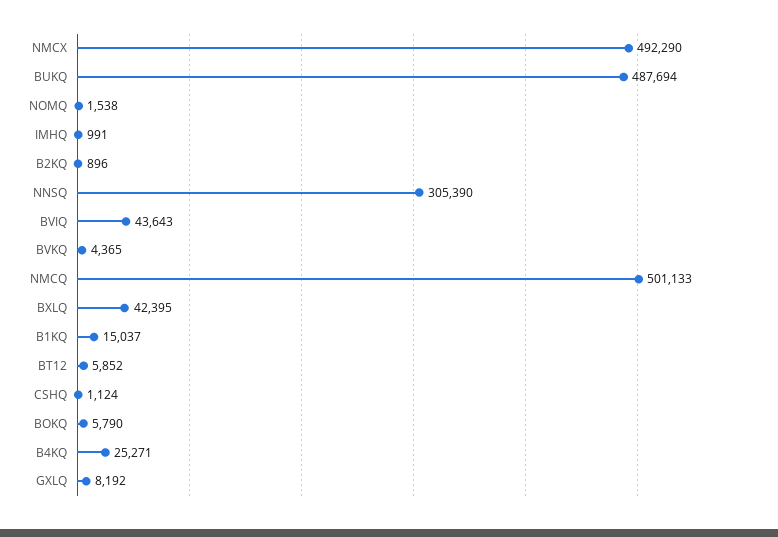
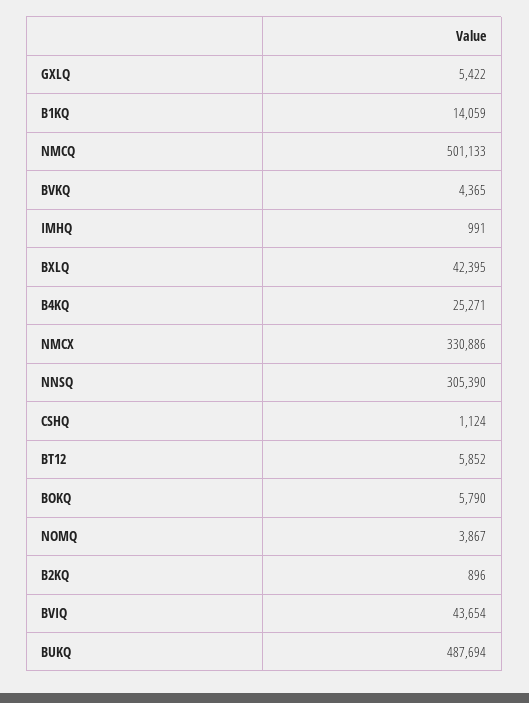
  {
-   "NMCX": 492290,
+   "NMCX": 330886,
    "BUKQ": 487694,
-   "NOMQ": 1538,
+   "NOMQ": 3867,
    "IMHQ": 991,
    "B2KQ": 896,
    "NNSQ": 305390,
-   "BVIQ": 43643,
+   "BVIQ": 43654,
    "BVKQ": 4365,
    "NMCQ": 501133,
    "BXLQ": 42395,
-   "B1KQ": 15037,
+   "B1KQ": 14059,
    "BT12": 5852,
    "CSHQ": 1124,
    "BOKQ": 5790,
    "B4KQ": 25271,
-   "GXLQ": 8192
+   "GXLQ": 5422
  }

